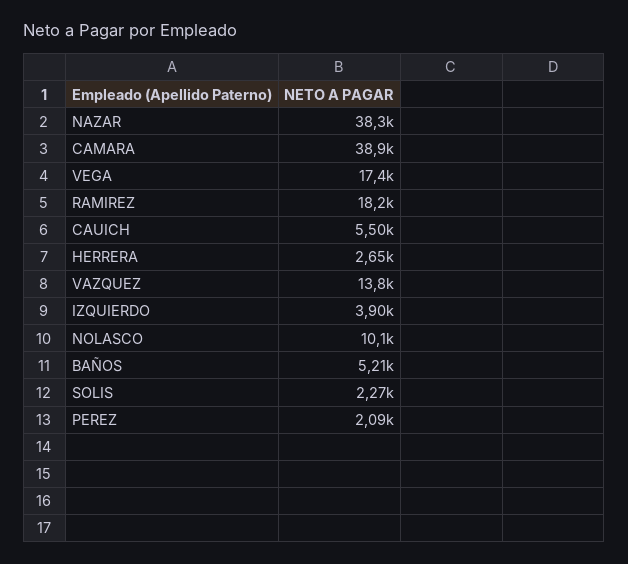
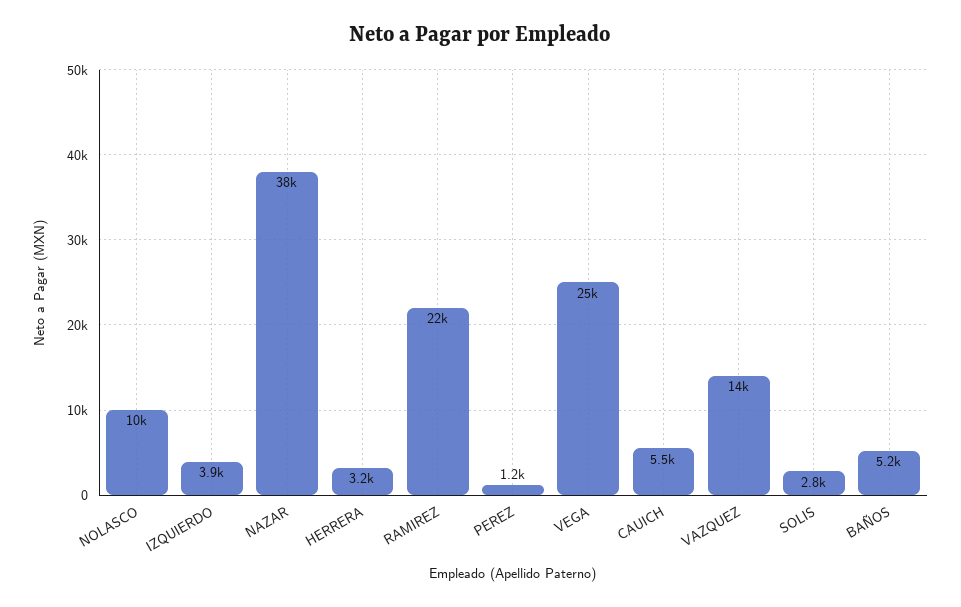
  {
    "NAZAR": 38300,
-   "CAMARA": 38900,
-   "VEGA": 17400,
+   "VEGA": 25000,
-   "RAMIREZ": 18200,
+   "RAMIREZ": 22000,
    "CAUICH": 5500,
-   "HERRERA": 2650,
+   "HERRERA": 3200,
    "VAZQUEZ": 13800,
    "IZQUIERDO": 3900,
    "NOLASCO": 10100,
    "BAÑOS": 5210,
-   "SOLIS": 2270,
+   "SOLIS": 2800,
-   "PEREZ": 2090
+   "PEREZ": 1200
  }

